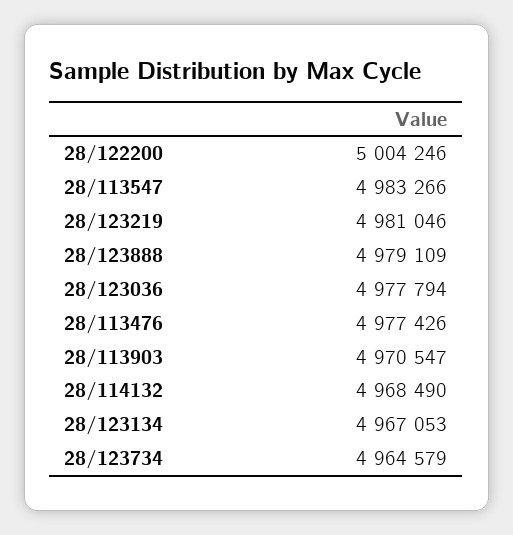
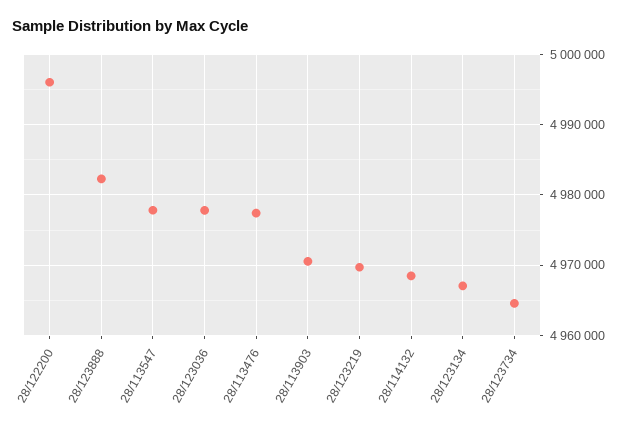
  {
-   "28/122200": 5004246,
+   "28/122200": 4996000,
-   "28/113547": 4983266,
+   "28/113547": 4978000,
-   "28/123219": 4981046,
+   "28/123219": 4970000,
-   "28/123888": 4979109,
+   "28/123888": 4982000,
    "28/123036": 4977794,
    "28/113476": 4977426,
    "28/113903": 4970547,
    "28/114132": 4968490,
    "28/123134": 4967053,
    "28/123734": 4964579
  }

